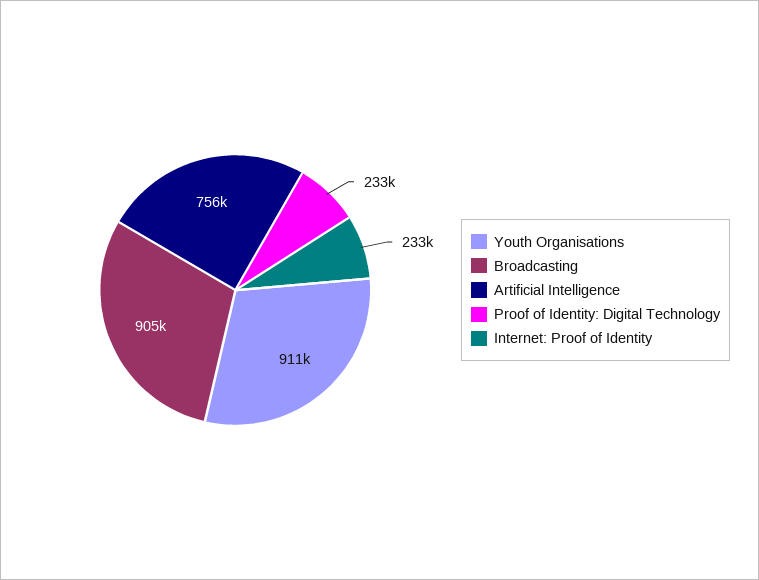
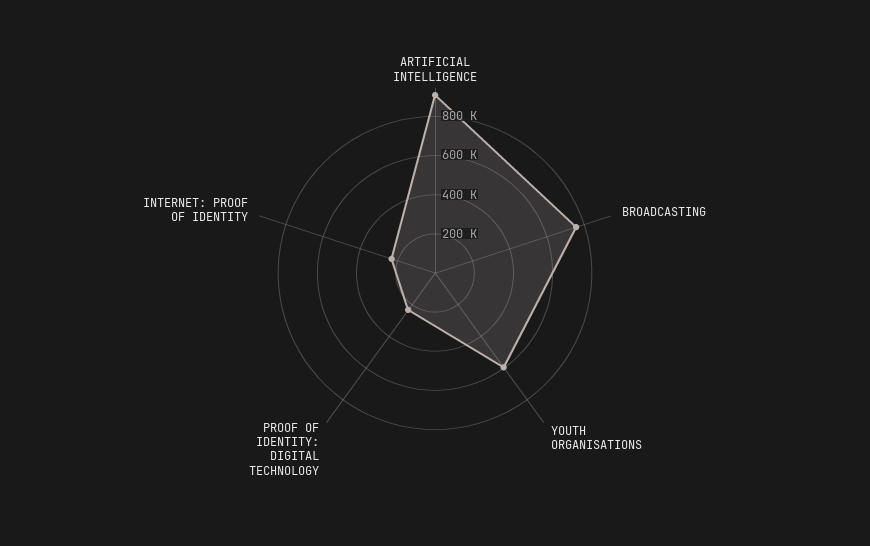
  {
-   "Youth Organisations": 911000,
+   "Youth Organisations": 600000,
-   "Broadcasting": 905000,
+   "Broadcasting": 750000,
-   "Artificial Intelligence": 756000,
+   "Artificial Intelligence": 900000,
    "Proof of Identity: Digital Technology": 233000,
    "Internet: Proof of Identity": 233000
  }

